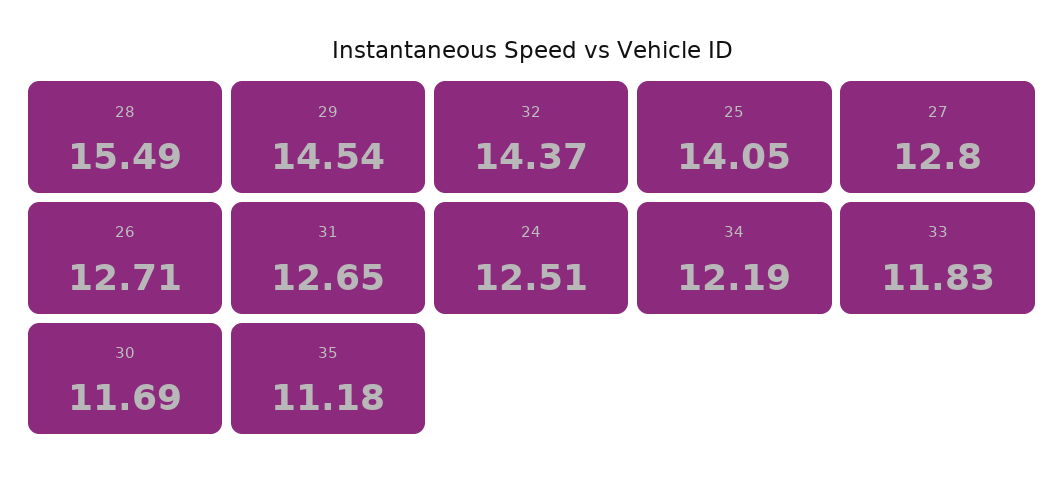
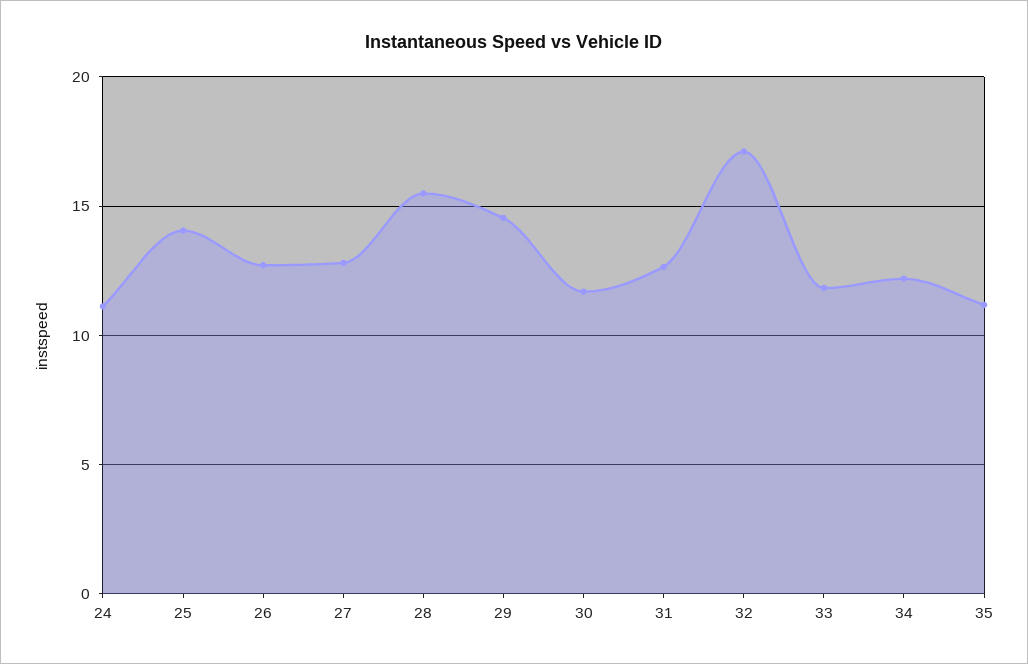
  {
    "28": 15.49,
    "29": 14.54,
-   "32": 14.37,
+   "32": 17,
    "25": 14.05,
    "27": 12.8,
    "26": 12.71,
    "31": 12.65,
-   "24": 12.51,
+   "24": 11,
    "34": 12.19,
    "33": 11.83,
    "30": 11.69,
    "35": 11.18
  }

